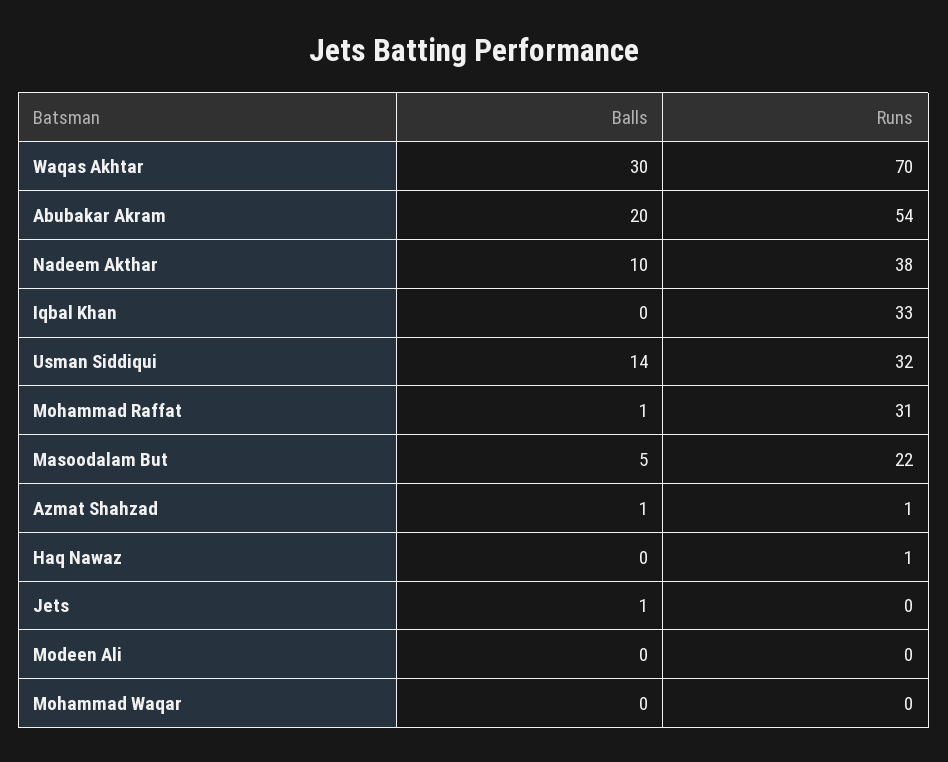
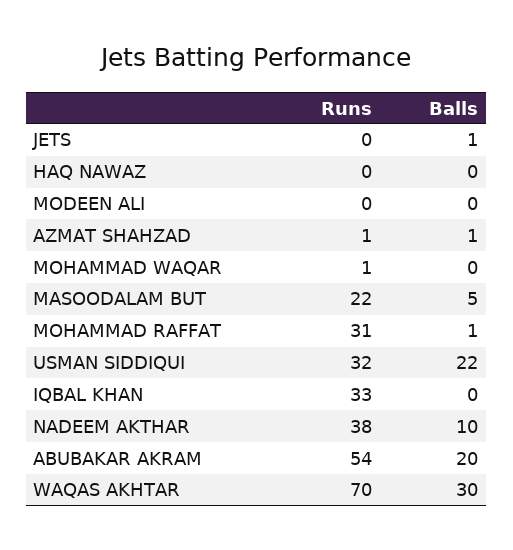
  {
    "Balls": {
      "Waqas Akhtar": 30,
      "Abubakar Akram": 20,
      "Nadeem Akthar": 10,
      "Iqbal Khan": 0,
-     "Usman Siddiqui": 14,
+     "Usman Siddiqui": 22,
      "Mohammad Raffat": 1,
      "Masoodalam But": 5,
      "Azmat Shahzad": 1,
      "Haq Nawaz": 0,
      "Jets": 1,
      "Modeen Ali": 0,
      "Mohammad Waqar": 0
    },
    "Runs": {
      "Waqas Akhtar": 70,
      "Abubakar Akram": 54,
      "Nadeem Akthar": 38,
      "Iqbal Khan": 33,
      "Usman Siddiqui": 32,
      "Mohammad Raffat": 31,
      "Masoodalam But": 22,
      "Azmat Shahzad": 1,
-     "Haq Nawaz": 1,
+     "Haq Nawaz": 0,
      "Jets": 0,
      "Modeen Ali": 0,
-     "Mohammad Waqar": 0
+     "Mohammad Waqar": 1
    }
  }

